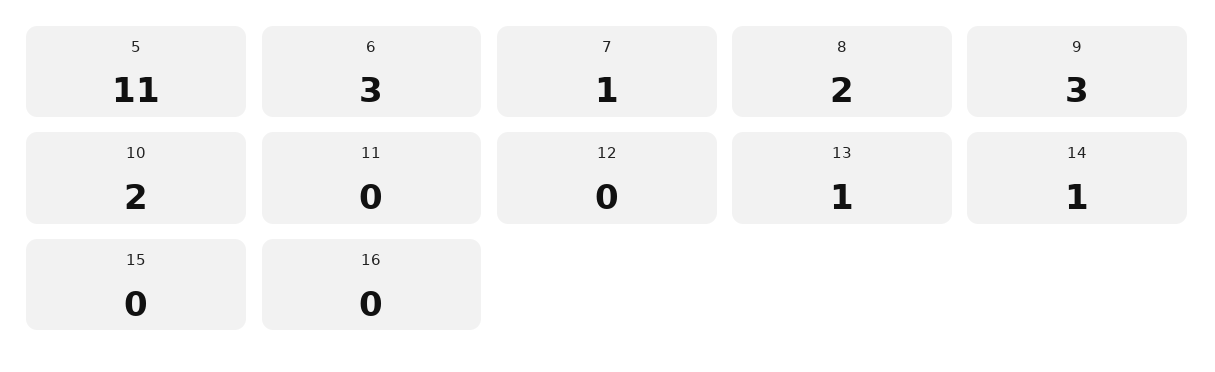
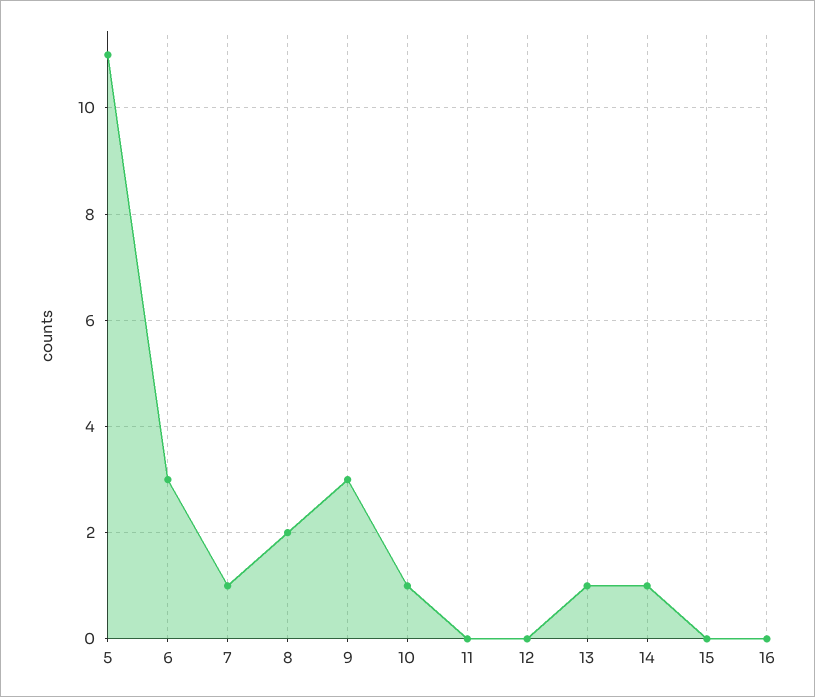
  {
    "5": 11,
    "6": 3,
    "7": 1,
    "8": 2,
    "9": 3,
-   "10": 2,
+   "10": 1,
    "11": 0,
    "12": 0,
    "13": 1,
    "14": 1,
    "15": 0,
    "16": 0
  }

